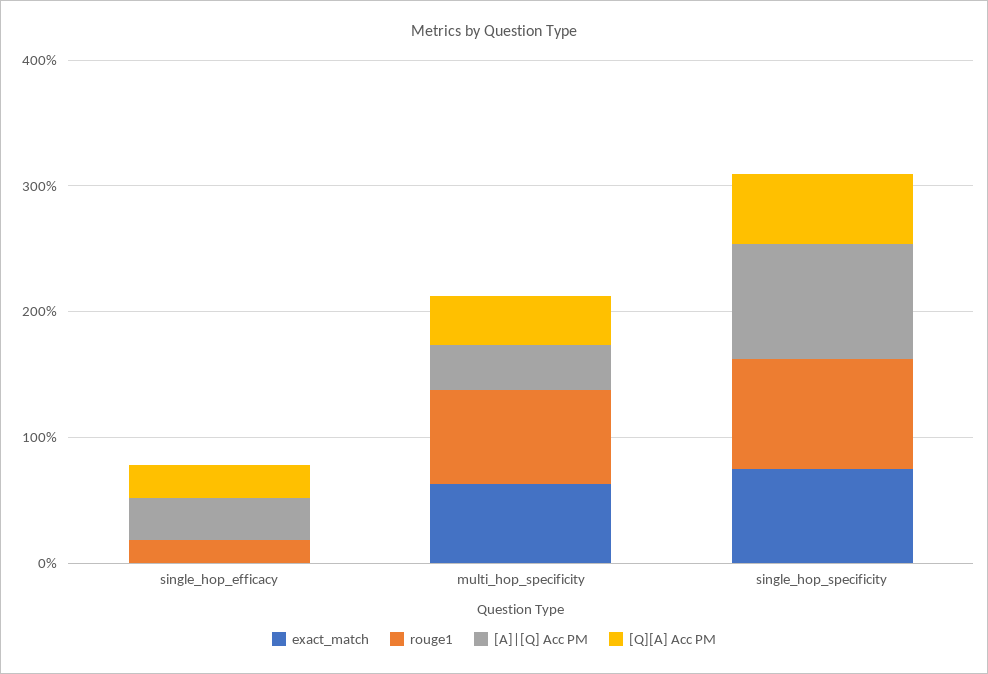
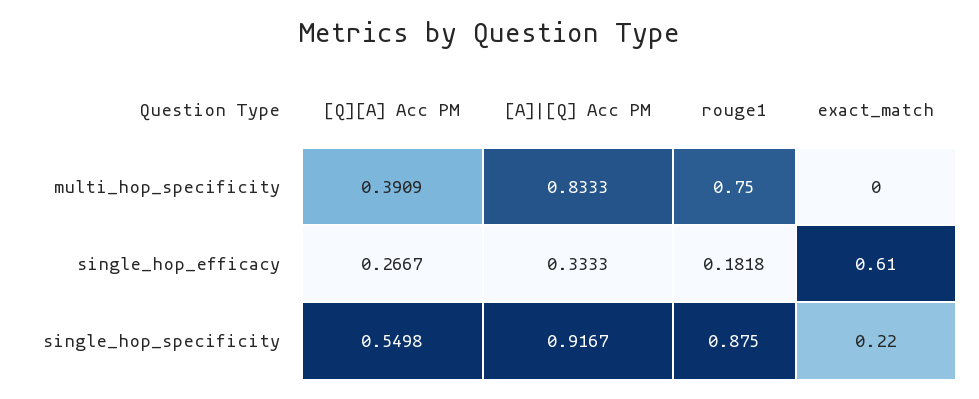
  {
    "exact_match": {
-     "single_hop_efficacy": 0,
+     "single_hop_efficacy": 0.61,
-     "multi_hop_specificity": 0.6,
+     "multi_hop_specificity": 0,
-     "single_hop_specificity": 0.8
+     "single_hop_specificity": 0.22
    },
    "rouge1": {
      "single_hop_efficacy": 0.1818,
      "multi_hop_specificity": 0.75,
      "single_hop_specificity": 0.875
    },
    "[A]|[Q] Acc PM": {
      "single_hop_efficacy": 0.3333,
-     "multi_hop_specificity": 0.4,
+     "multi_hop_specificity": 0.8333,
      "single_hop_specificity": 0.9167
    },
    "[Q][A] Acc PM": {
      "single_hop_efficacy": 0.2667,
      "multi_hop_specificity": 0.3909,
      "single_hop_specificity": 0.5498
    }
  }

